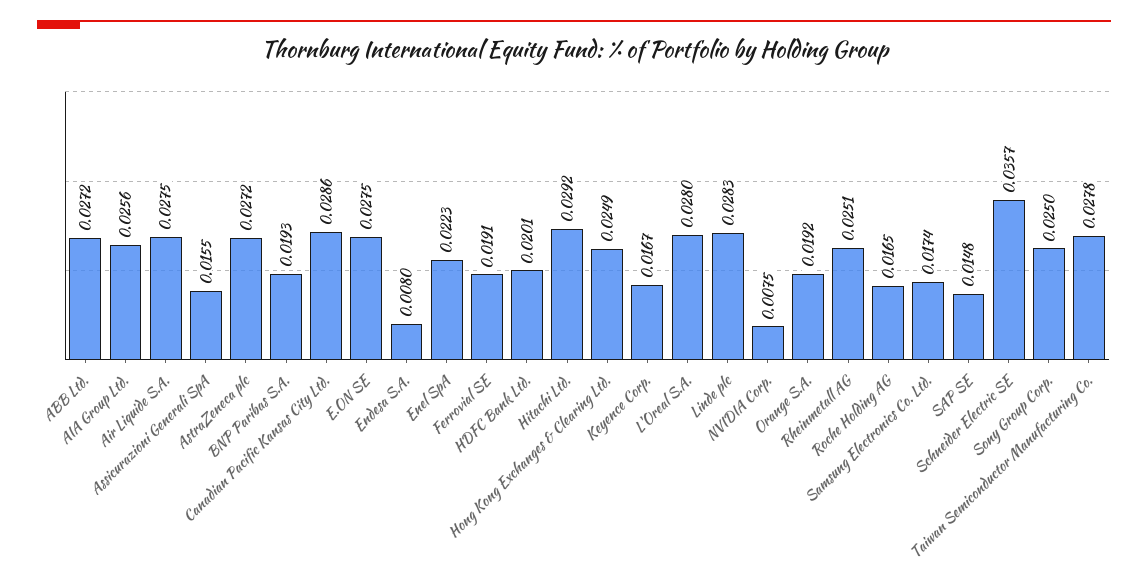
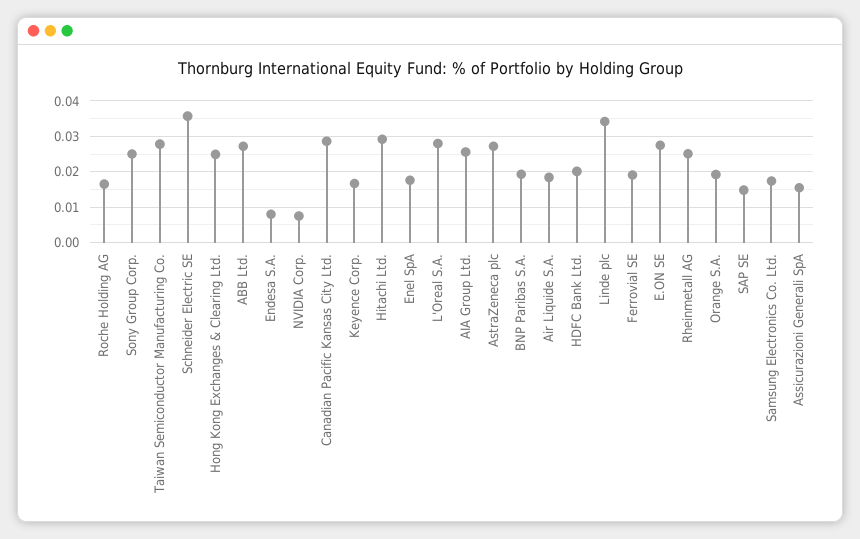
  {
    "ABB Ltd.": 0.0272,
    "AIA Group Ltd.": 0.0256,
-   "Air Liquide S.A.": 0.0275,
+   "Air Liquide S.A.": 0.018,
    "Assicurazioni Generali SpA": 0.0155,
    "AstraZeneca plc": 0.0272,
    "BNP Paribas S.A.": 0.0193,
    "Canadian Pacific Kansas City Ltd.": 0.0286,
    "E.ON SE": 0.0275,
    "Endesa S.A.": 0.008,
-   "Enel SpA": 0.0223,
+   "Enel SpA": 0.018,
    "Ferrovial SE": 0.0191,
    "HDFC Bank Ltd.": 0.0201,
    "Hitachi Ltd.": 0.0292,
    "Hong Kong Exchanges & Clearing Ltd.": 0.0249,
    "Keyence Corp.": 0.0167,
    "L'Oreal S.A.": 0.028,
-   "Linde plc": 0.0283,
+   "Linde plc": 0.034,
    "NVIDIA Corp.": 0.0075,
    "Orange S.A.": 0.0192,
    "Rheinmetall AG": 0.0251,
    "Roche Holding AG": 0.0165,
    "Samsung Electronics Co. Ltd.": 0.0174,
    "SAP SE": 0.0148,
    "Schneider Electric SE": 0.0357,
    "Sony Group Corp.": 0.025,
    "Taiwan Semiconductor Manufacturing Co.": 0.0278
  }

